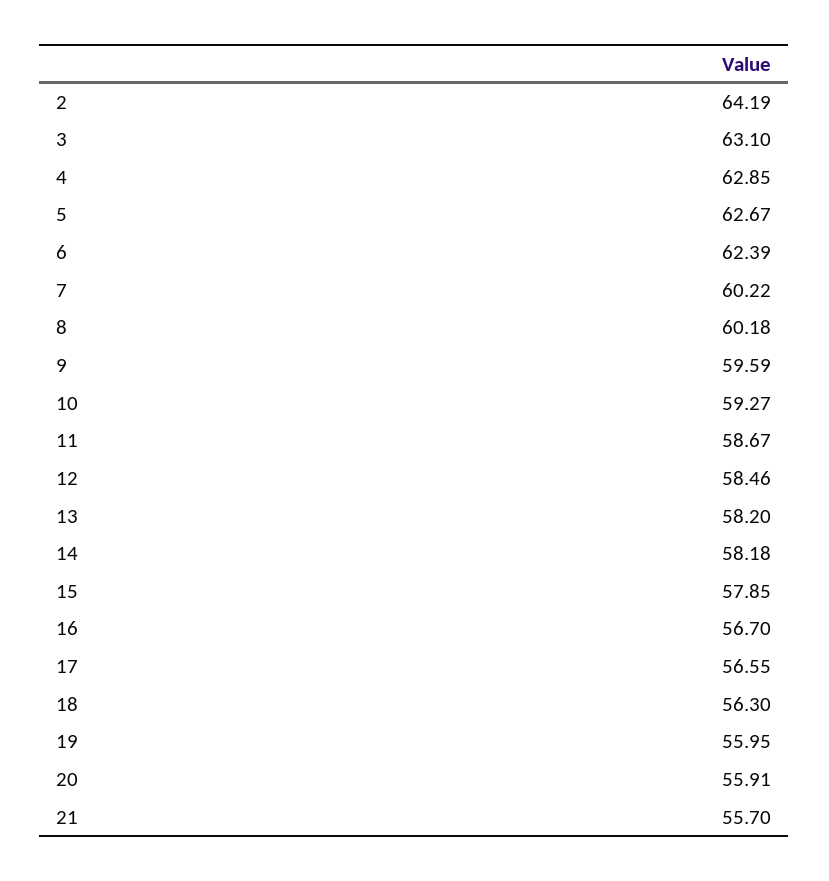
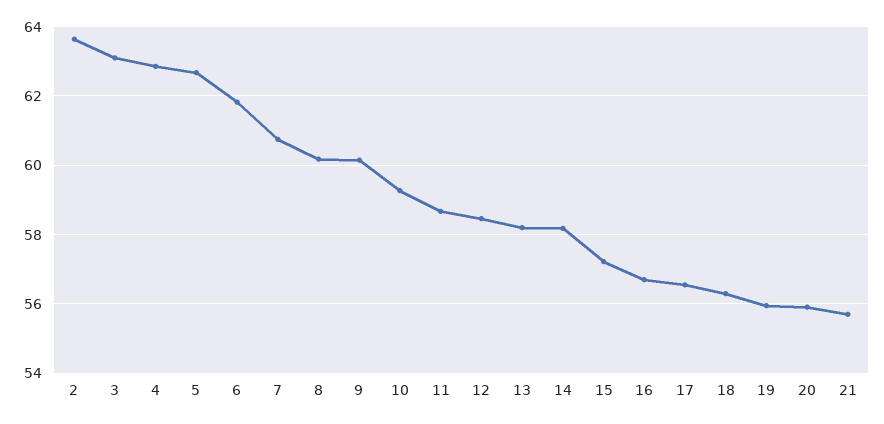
  {
-   "2": 64.19,
+   "2": 63.6,
    "3": 63.1,
    "4": 62.85,
    "5": 62.67,
-   "6": 62.39,
+   "6": 61.8,
-   "7": 60.22,
+   "7": 60.8,
    "8": 60.18,
-   "9": 59.59,
+   "9": 60.2,
    "10": 59.27,
    "11": 58.67,
    "12": 58.46,
    "13": 58.2,
    "14": 58.18,
-   "15": 57.85,
+   "15": 57.2,
    "16": 56.7,
    "17": 56.55,
    "18": 56.3,
    "19": 55.95,
    "20": 55.91,
    "21": 55.7
  }

